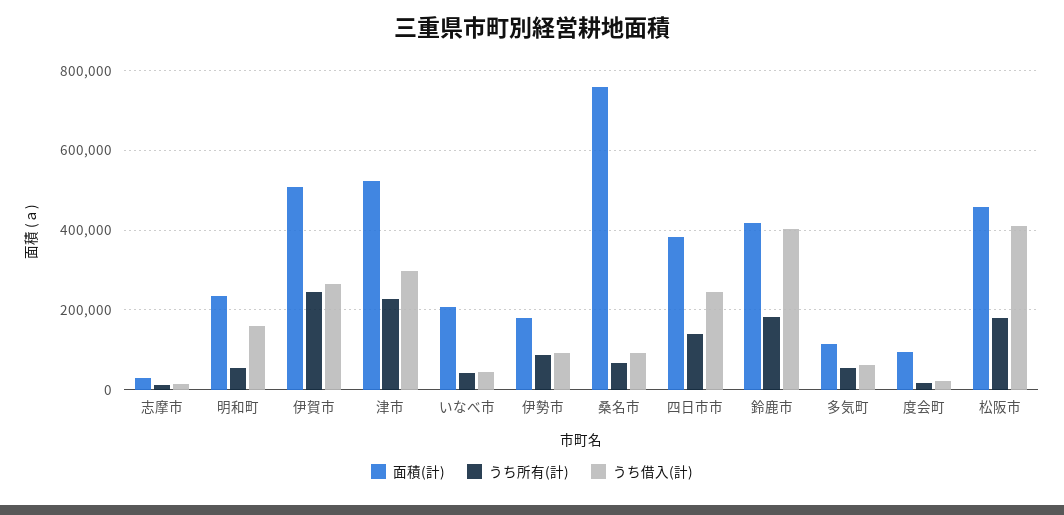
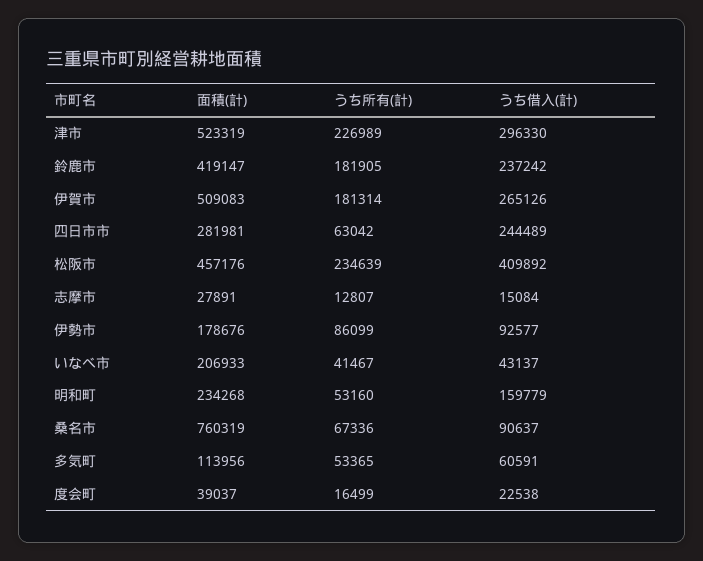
  {
    "面積(計)": {
      "志摩市": 27891,
      "明和町": 234268,
      "伊賀市": 509083,
      "津市": 523319,
      "いなべ市": 206933,
      "伊勢市": 178676,
      "桑名市": 760319,
-     "四日市市": 380000,
+     "四日市市": 281981,
      "鈴鹿市": 419147,
      "多気町": 113956,
-     "度会町": 100000,
+     "度会町": 39037,
      "松阪市": 457176
    },
    "うち所有(計)": {
      "志摩市": 12807,
      "明和町": 53160,
-     "伊賀市": 240000,
+     "伊賀市": 181314,
      "津市": 226989,
      "いなべ市": 41467,
      "伊勢市": 86099,
      "桑名市": 67336,
-     "四日市市": 140000,
+     "四日市市": 63042,
      "鈴鹿市": 181905,
      "多気町": 53365,
      "度会町": 16499,
-     "松阪市": 180000
+     "松阪市": 234639
    },
    "うち借入(計)": {
      "志摩市": 15084,
      "明和町": 159779,
      "伊賀市": 265126,
      "津市": 296330,
      "いなべ市": 43137,
      "伊勢市": 92577,
      "桑名市": 90637,
      "四日市市": 244489,
-     "鈴鹿市": 400000,
+     "鈴鹿市": 237242,
      "多気町": 60591,
      "度会町": 22538,
      "松阪市": 409892
    }
  }

